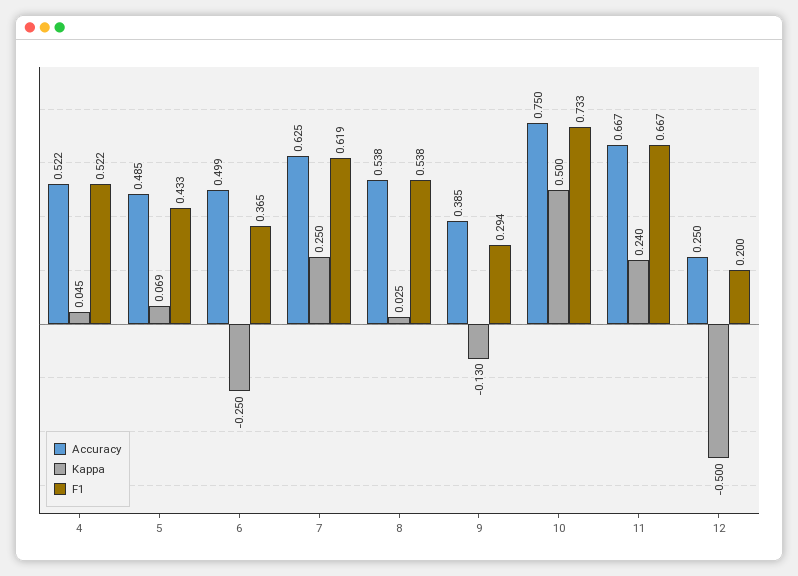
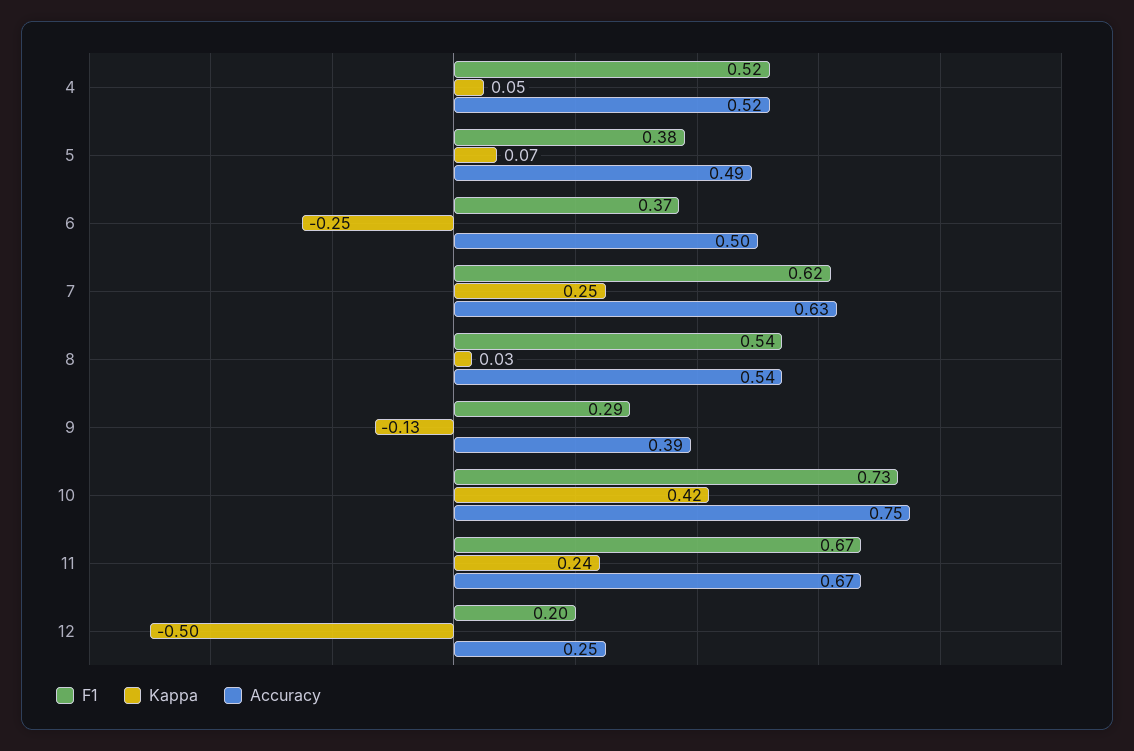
  {
    "Accuracy": {
      "4": 0.522,
      "5": 0.485,
      "6": 0.499,
      "7": 0.625,
      "8": 0.538,
      "9": 0.385,
      "10": 0.75,
      "11": 0.667,
      "12": 0.25
    },
    "Kappa": {
      "4": 0.045,
      "5": 0.069,
      "6": -0.25,
      "7": 0.25,
      "8": 0.025,
      "9": -0.13,
-     "10": 0.5,
+     "10": 0.42,
      "11": 0.24,
      "12": -0.5
    },
    "F1": {
      "4": 0.522,
-     "5": 0.433,
+     "5": 0.38,
      "6": 0.365,
      "7": 0.619,
      "8": 0.538,
      "9": 0.294,
      "10": 0.733,
      "11": 0.667,
      "12": 0.2
    }
  }

